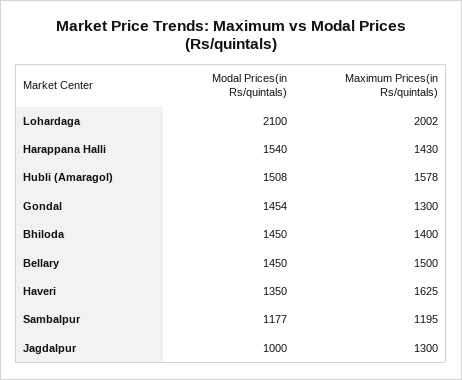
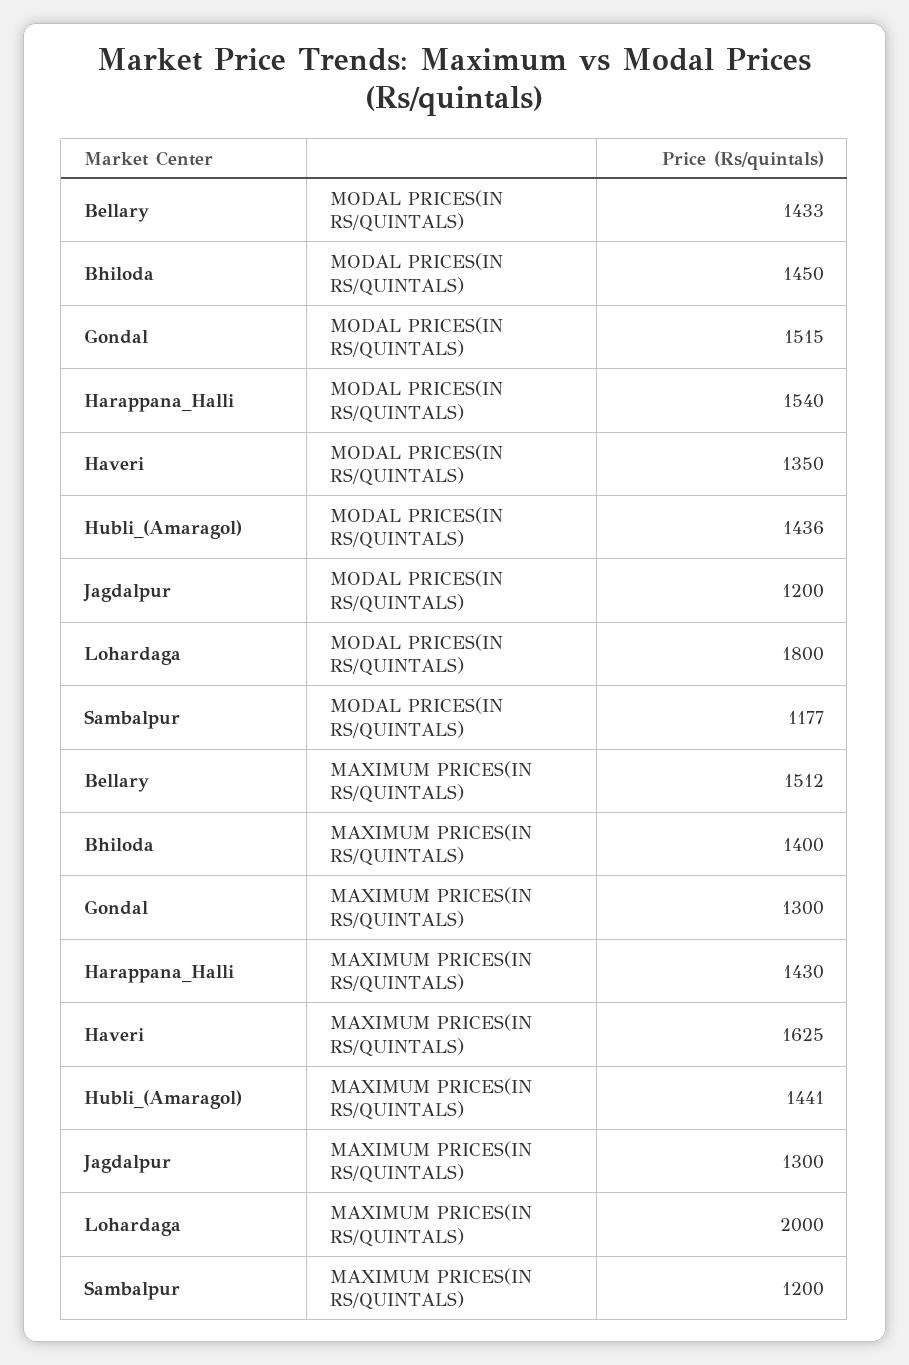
  {
    "Modal Prices(in Rs/quintals)": {
-     "Lohardaga": 2100,
+     "Lohardaga": 1800,
      "Harappana Halli": 1540,
-     "Hubli (Amaragol)": 1508,
+     "Hubli (Amaragol)": 1436,
-     "Gondal": 1454,
+     "Gondal": 1515,
      "Bhiloda": 1450,
-     "Bellary": 1450,
+     "Bellary": 1433,
      "Haveri": 1350,
      "Sambalpur": 1177,
-     "Jagdalpur": 1000
+     "Jagdalpur": 1200
    },
    "Maximum Prices(in Rs/quintals)": {
-     "Lohardaga": 2002,
+     "Lohardaga": 2000,
      "Harappana Halli": 1430,
-     "Hubli (Amaragol)": 1578,
+     "Hubli (Amaragol)": 1441,
      "Gondal": 1300,
      "Bhiloda": 1400,
-     "Bellary": 1500,
+     "Bellary": 1512,
      "Haveri": 1625,
-     "Sambalpur": 1195,
+     "Sambalpur": 1200,
      "Jagdalpur": 1300
    }
  }

